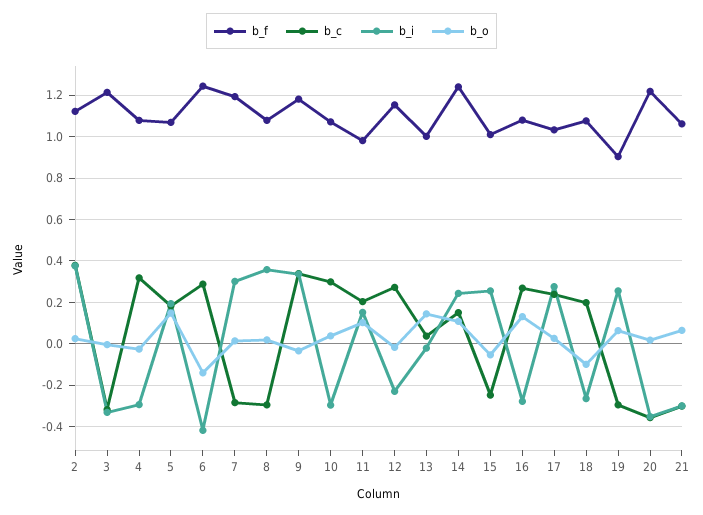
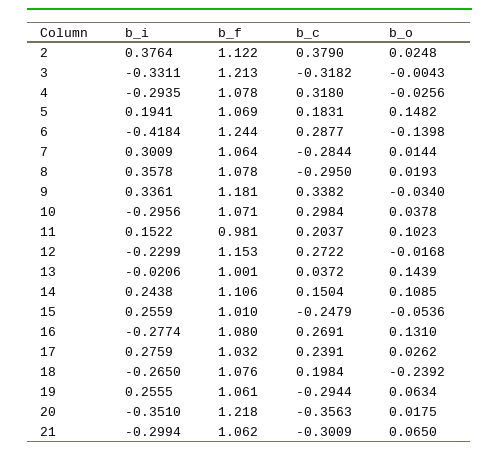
  {
    "b_f": {
      "2": 1.122,
      "3": 1.213,
      "4": 1.078,
      "5": 1.069,
      "6": 1.244,
-     "7": 1.2,
+     "7": 1.064,
      "8": 1.078,
      "9": 1.181,
      "10": 1.071,
      "11": 0.981,
      "12": 1.153,
      "13": 1.001,
-     "14": 1.25,
+     "14": 1.106,
      "15": 1.01,
      "16": 1.08,
      "17": 1.032,
      "18": 1.076,
-     "19": 0.9,
+     "19": 1.061,
      "20": 1.218,
      "21": 1.062
    },
    "b_c": {
      "2": 0.379,
      "3": -0.3182,
      "4": 0.318,
      "5": 0.1831,
      "6": 0.2877,
      "7": -0.2844,
      "8": -0.295,
      "9": 0.3382,
      "10": 0.2984,
      "11": 0.2037,
      "12": 0.2722,
      "13": 0.0372,
      "14": 0.1504,
      "15": -0.2479,
      "16": 0.2691,
      "17": 0.2391,
      "18": 0.1984,
      "19": -0.2944,
      "20": -0.3563,
      "21": -0.3009
    },
    "b_i": {
      "2": 0.3764,
      "3": -0.3311,
      "4": -0.2935,
      "5": 0.1941,
      "6": -0.4184,
      "7": 0.3009,
      "8": 0.3578,
      "9": 0.3361,
      "10": -0.2956,
      "11": 0.1522,
      "12": -0.2299,
      "13": -0.0206,
      "14": 0.2438,
      "15": 0.2559,
      "16": -0.2774,
      "17": 0.2759,
      "18": -0.265,
      "19": 0.2555,
      "20": -0.351,
      "21": -0.2994
    },
    "b_o": {
      "2": 0.0248,
      "3": -0.0043,
      "4": -0.0256,
      "5": 0.1482,
      "6": -0.1398,
      "7": 0.0144,
      "8": 0.0193,
      "9": -0.034,
      "10": 0.0378,
      "11": 0.1023,
      "12": -0.0168,
      "13": 0.1439,
      "14": 0.1085,
      "15": -0.0536,
      "16": 0.131,
      "17": 0.0262,
-     "18": -0.1,
+     "18": -0.2392,
      "19": 0.0634,
      "20": 0.0175,
      "21": 0.065
    }
  }

